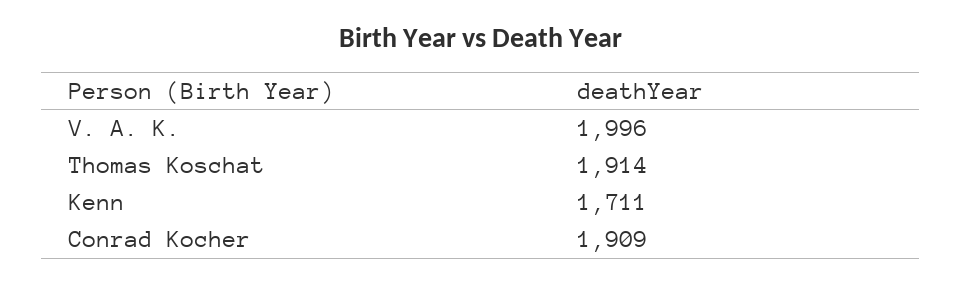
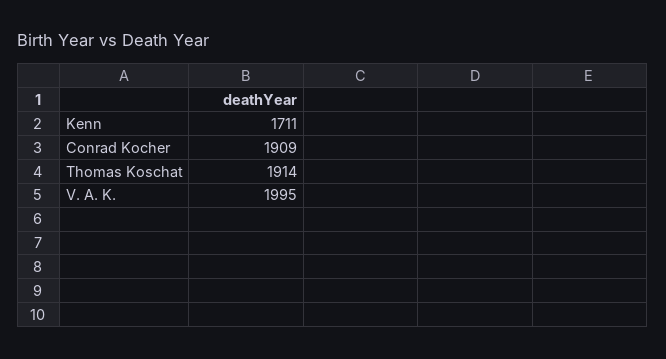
  {
-   "V. A. K.": 1996,
+   "V. A. K.": 1995,
    "Thomas Koschat": 1914,
    "Kenn": 1711,
    "Conrad Kocher": 1909
  }

